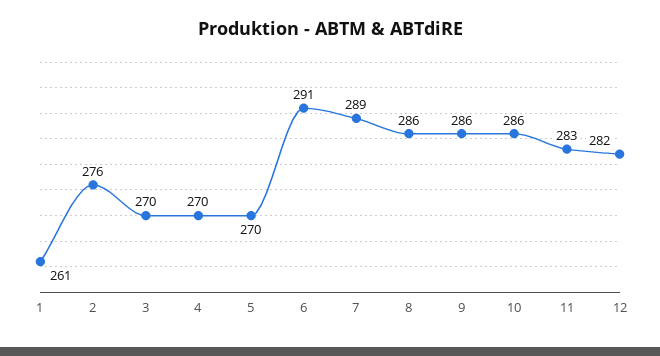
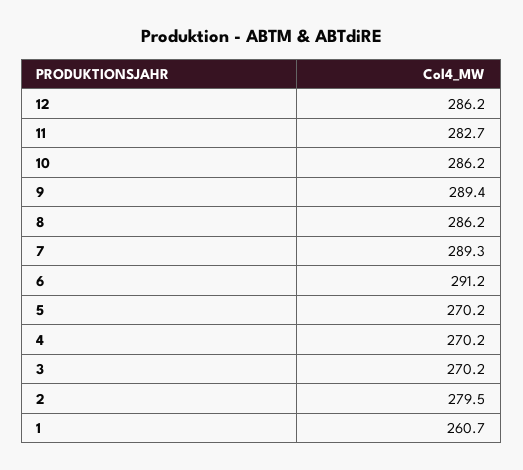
  {
    "1": 260.7,
-   "2": 276,
+   "2": 279.5,
    "3": 270.2,
    "4": 270.2,
    "5": 270.2,
    "6": 291.2,
    "7": 289.3,
    "8": 286.2,
-   "9": 286,
+   "9": 289.4,
    "10": 286.2,
    "11": 282.7,
-   "12": 282
+   "12": 286.2
  }

